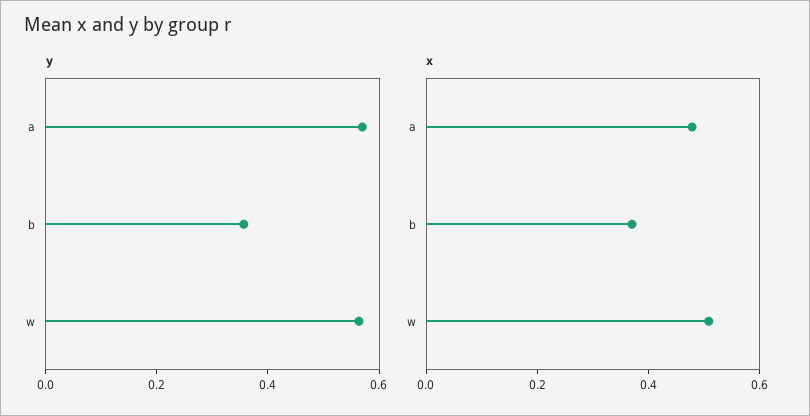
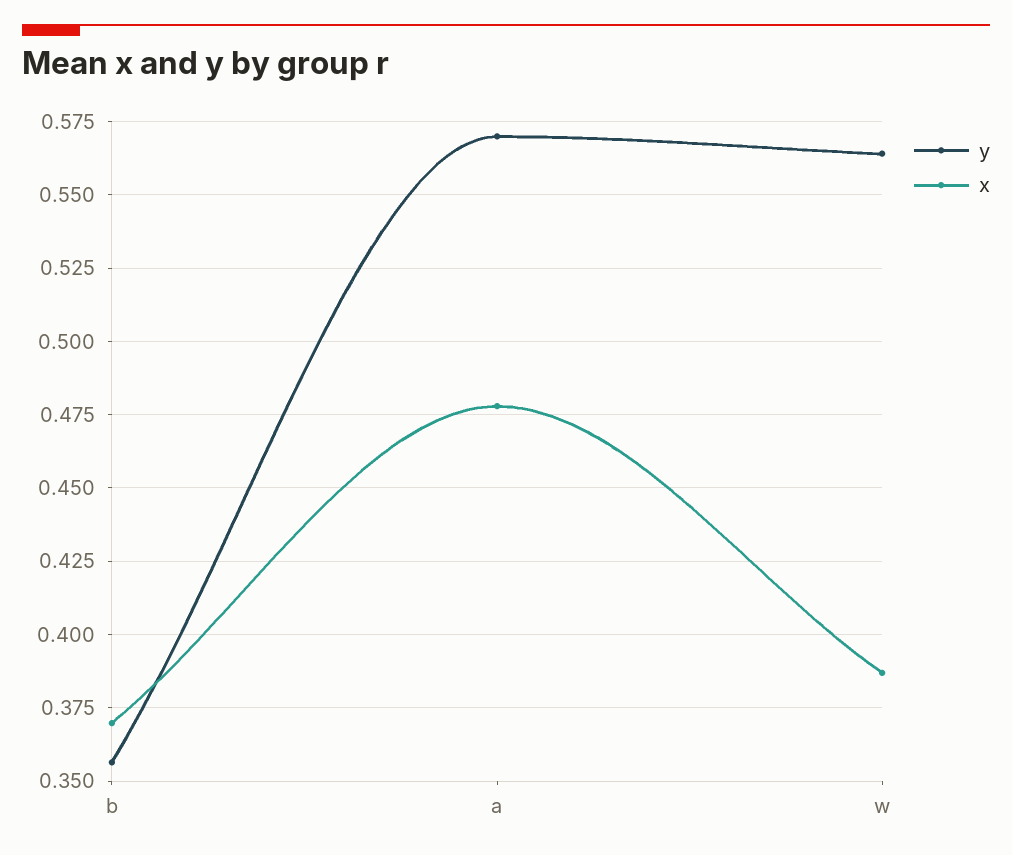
  {
    "y": {
      "a": 0.57,
      "b": 0.3575,
      "w": 0.565
    },
    "x": {
      "a": 0.4775,
      "b": 0.37,
-     "w": 0.5
+     "w": 0.3875
    }
  }

